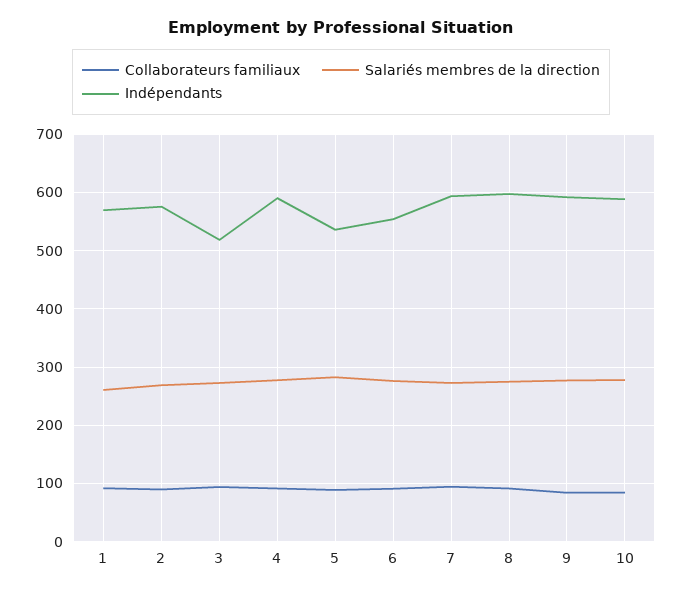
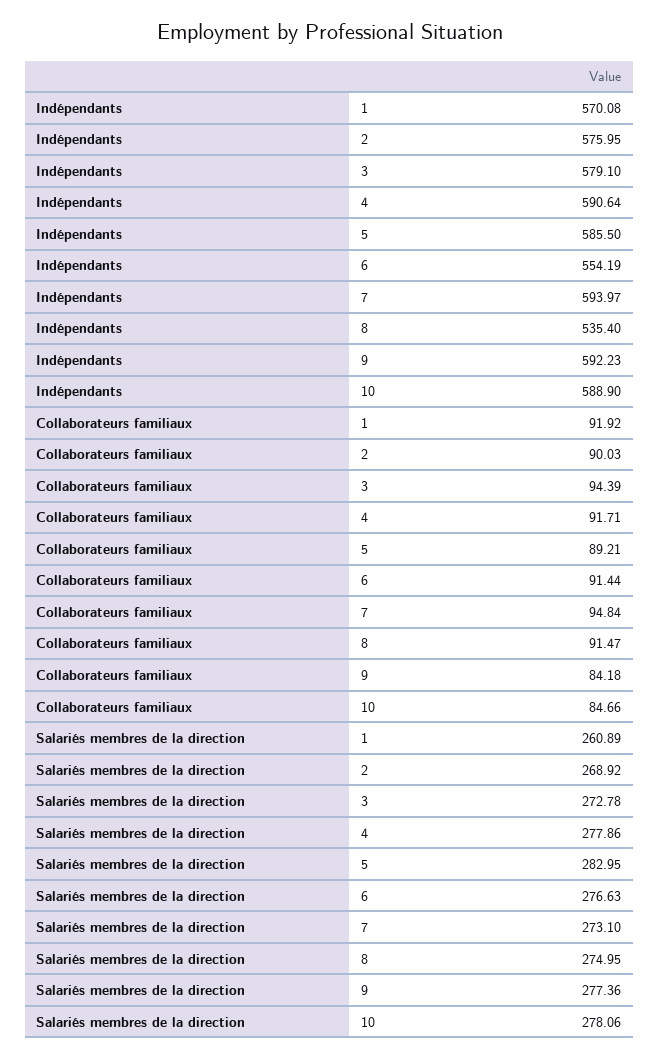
  {
    "Collaborateurs familiaux": {
      "1": 91.92,
      "2": 90.03,
      "3": 94.39,
      "4": 91.71,
      "5": 89.21,
      "6": 91.44,
      "7": 94.84,
      "8": 91.47,
      "9": 84.18,
      "10": 84.66
    },
    "Salariés membres de la direction": {
      "1": 260.89,
      "2": 268.92,
      "3": 272.78,
      "4": 277.86,
      "5": 282.95,
      "6": 276.63,
      "7": 273.1,
      "8": 274.95,
      "9": 277.36,
      "10": 278.06
    },
    "Indépendants": {
      "1": 570.08,
      "2": 575.95,
-     "3": 520,
+     "3": 579.1,
      "4": 590.64,
-     "5": 540,
+     "5": 585.5,
      "6": 554.19,
      "7": 593.97,
-     "8": 600,
+     "8": 535.4,
      "9": 592.23,
      "10": 588.9
    }
  }

